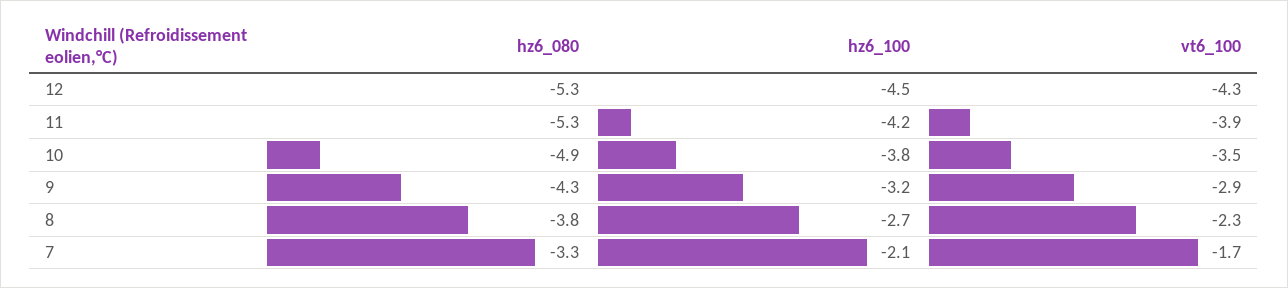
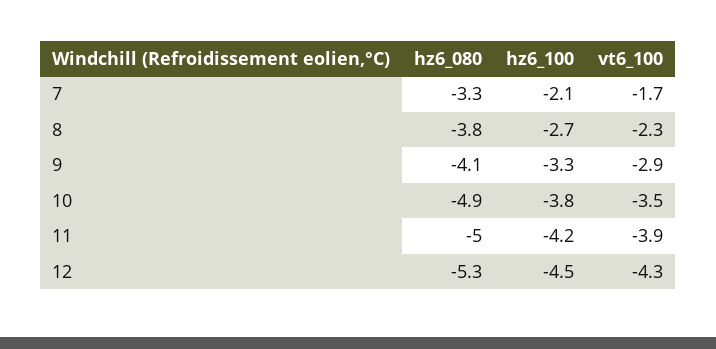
  {
    "hz6_080": {
      "12": -5.3,
-     "11": -5.3,
+     "11": -5,
      "10": -4.9,
-     "9": -4.3,
+     "9": -4.1,
      "8": -3.8,
      "7": -3.3
    },
    "hz6_100": {
      "12": -4.5,
      "11": -4.2,
      "10": -3.8,
-     "9": -3.2,
+     "9": -3.3,
      "8": -2.7,
      "7": -2.1
    },
    "vt6_100": {
      "12": -4.3,
      "11": -3.9,
      "10": -3.5,
      "9": -2.9,
      "8": -2.3,
      "7": -1.7
    }
  }

